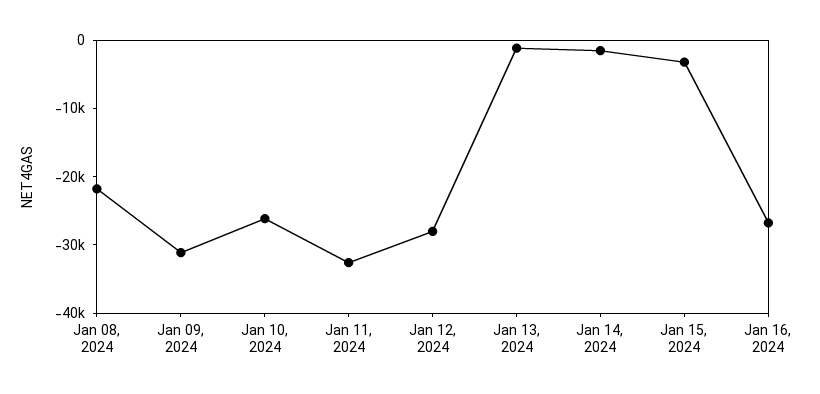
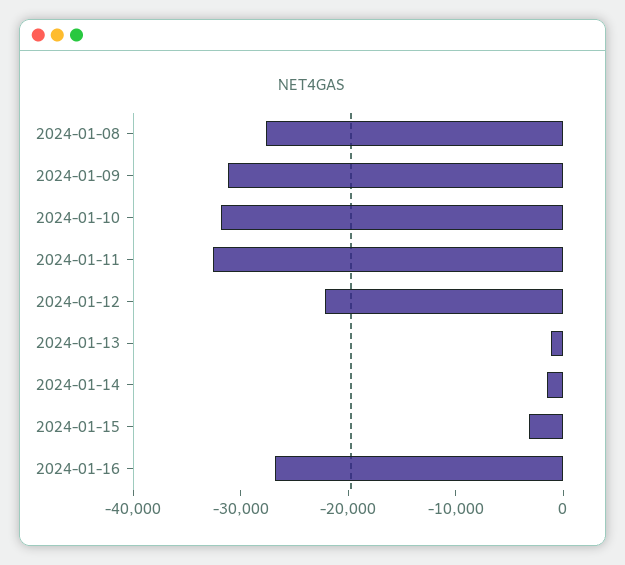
  {
-   "Jan 08, 2024": -22000,
+   "Jan 08, 2024": -28000,
    "Jan 09, 2024": -32000,
-   "Jan 10, 2024": -26000,
+   "Jan 10, 2024": -32000,
    "Jan 11, 2024": -32000,
-   "Jan 12, 2024": -28000,
+   "Jan 12, 2024": -22000,
    "Jan 13, 2024": -2000,
    "Jan 14, 2024": -2000,
    "Jan 15, 2024": -4000,
    "Jan 16, 2024": -26000
  }

